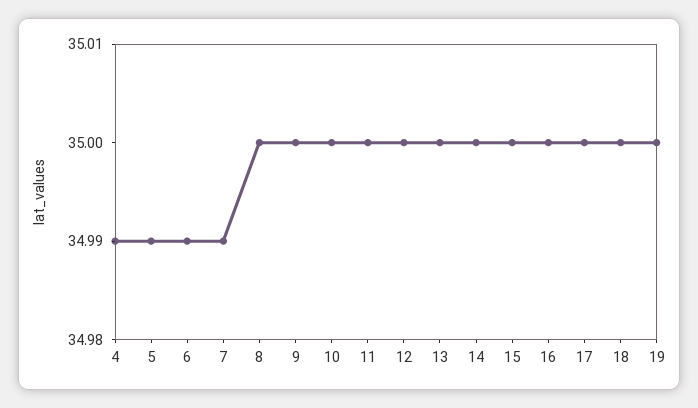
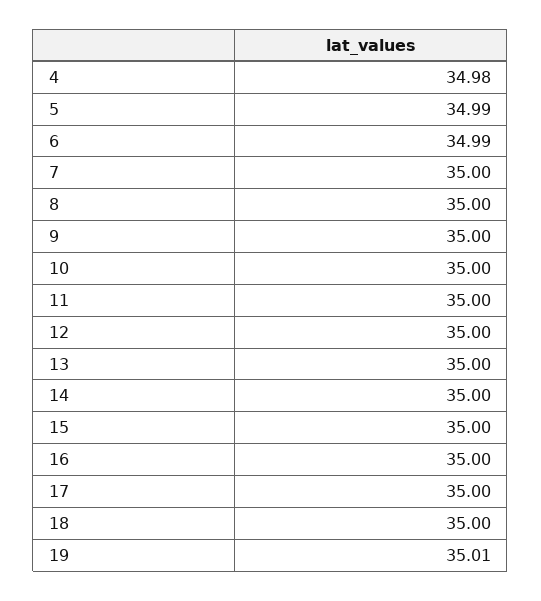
  {
-   "4": 34.99,
+   "4": 34.98,
    "5": 34.99,
    "6": 34.99,
-   "7": 34.99,
+   "7": 35,
    "8": 35,
    "9": 35,
    "10": 35,
    "11": 35,
    "12": 35,
    "13": 35,
    "14": 35,
    "15": 35,
    "16": 35,
    "17": 35,
    "18": 35,
-   "19": 35
+   "19": 35.01
  }

